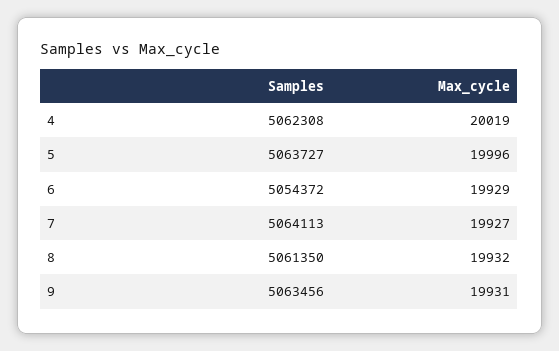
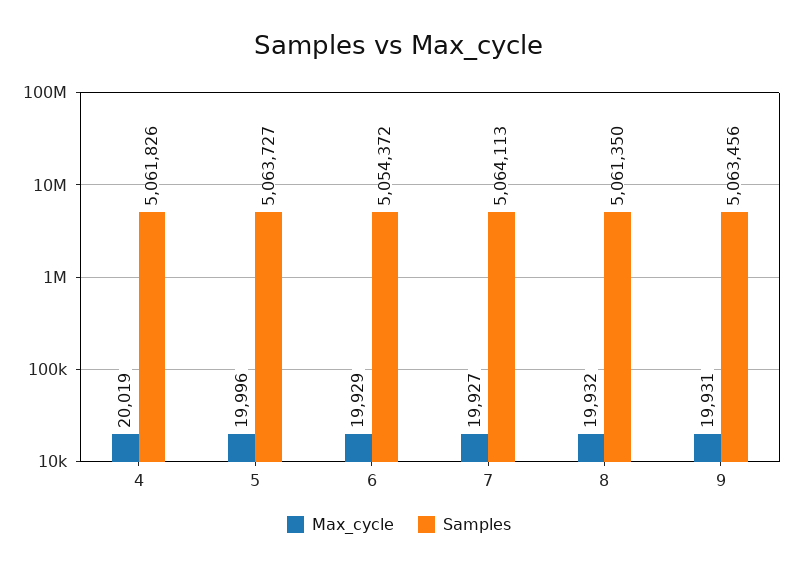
  {
    "Samples": {
-     "4": 5062308,
+     "4": 5061826,
      "5": 5063727,
      "6": 5054372,
      "7": 5064113,
      "8": 5061350,
      "9": 5063456
    },
    "Max_cycle": {
      "4": 20019,
      "5": 19996,
      "6": 19929,
      "7": 19927,
      "8": 19932,
      "9": 19931
    }
  }

